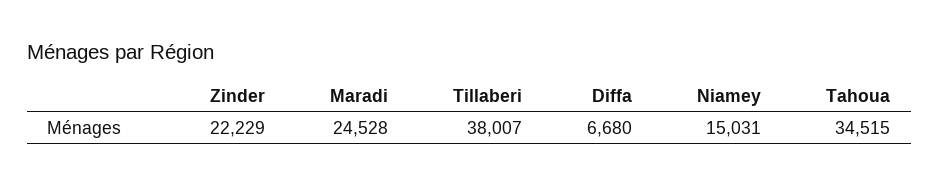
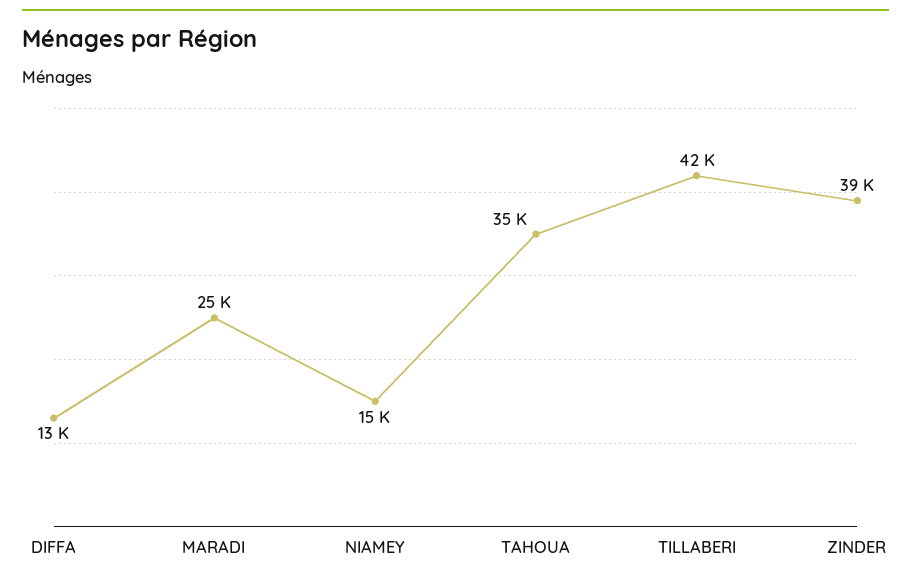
  {
-   "Zinder": 22229,
+   "Zinder": 39000,
    "Maradi": 24528,
-   "Tillaberi": 38007,
+   "Tillaberi": 42000,
-   "Diffa": 6680,
+   "Diffa": 13000,
    "Niamey": 15031,
    "Tahoua": 34515
  }

